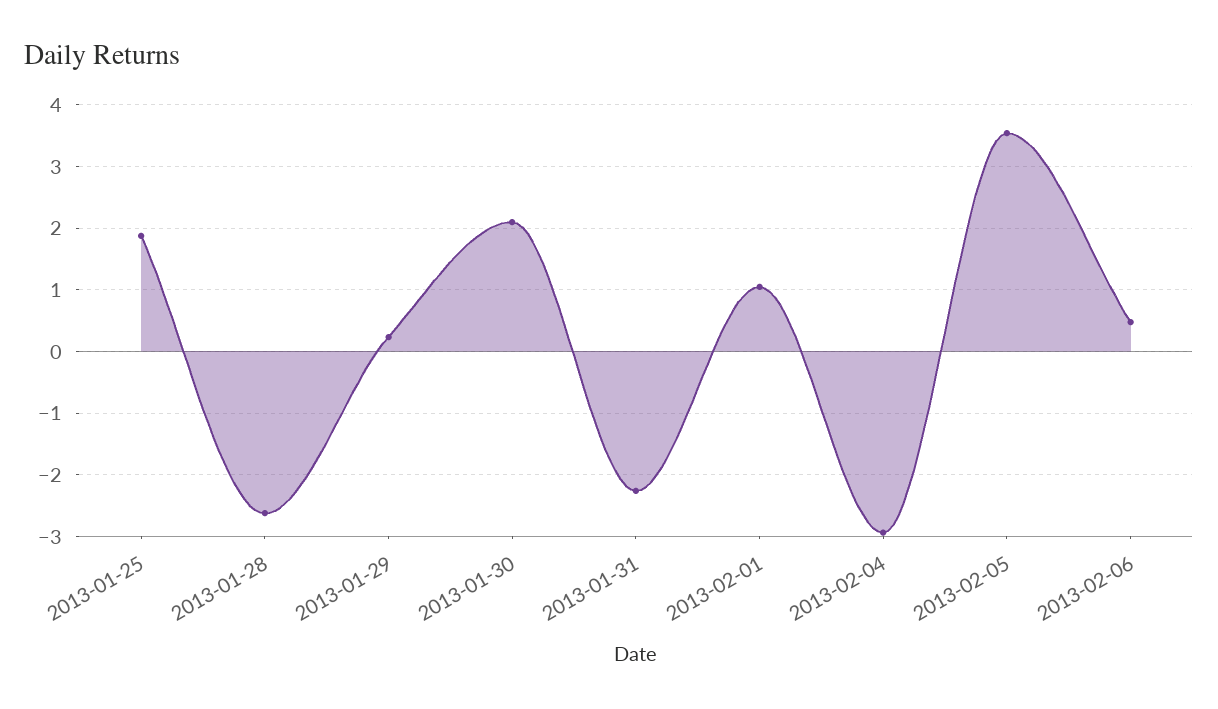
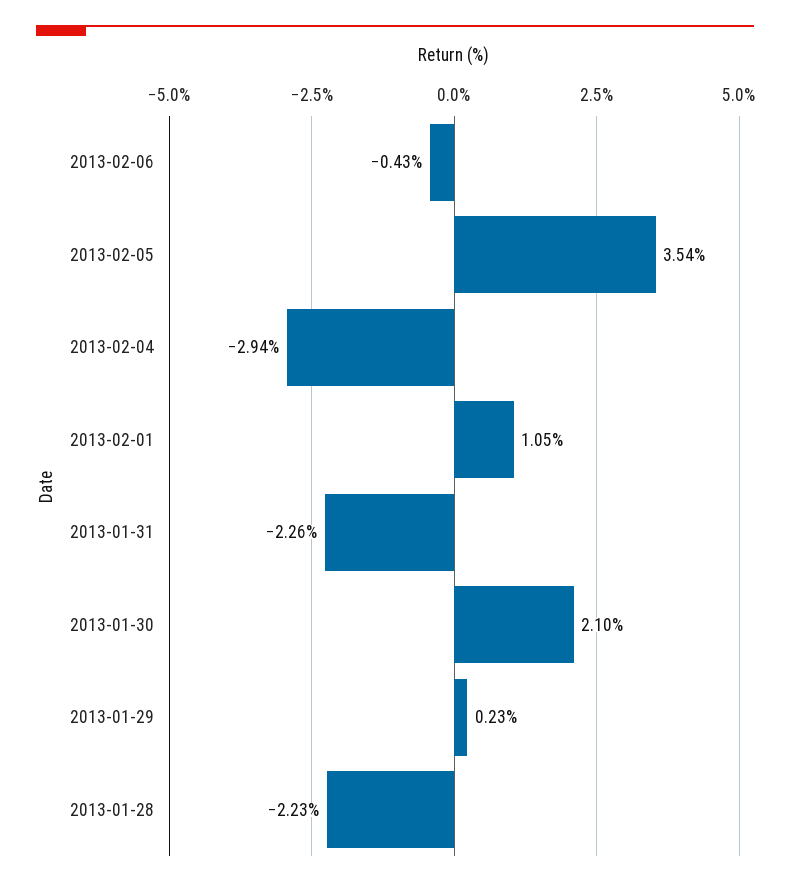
  {
-   "2013-01-25": 1.9,
-   "2013-01-28": -2.6,
+   "2013-01-28": -2.23,
    "2013-01-29": 0.23,
    "2013-01-30": 2.1,
    "2013-01-31": -2.26,
    "2013-02-01": 1.05,
    "2013-02-04": -2.94,
    "2013-02-05": 3.54,
-   "2013-02-06": 0.5
+   "2013-02-06": -0.43
  }

